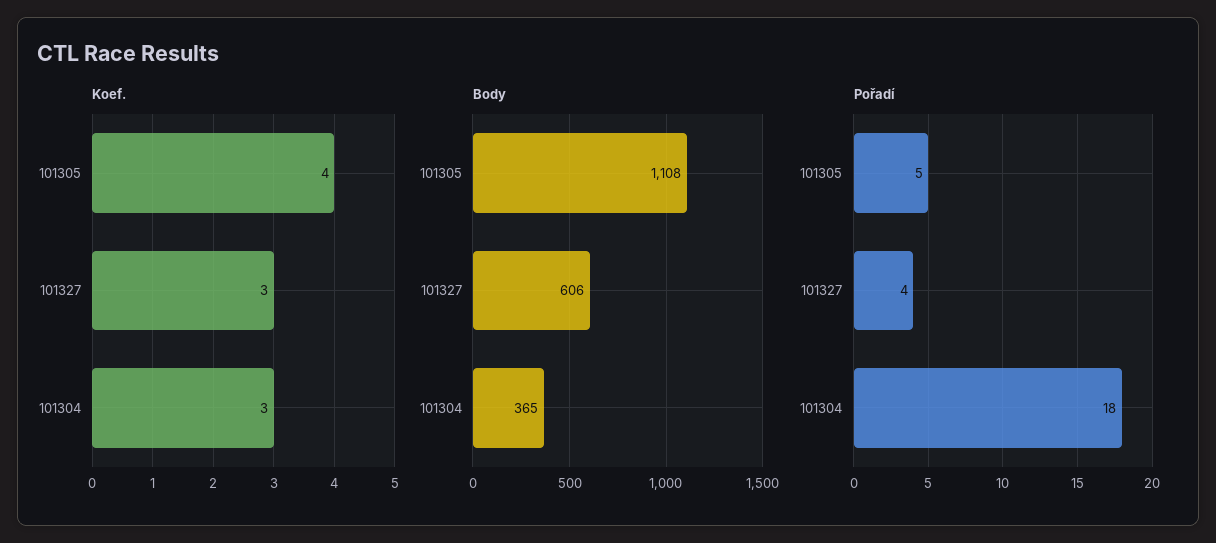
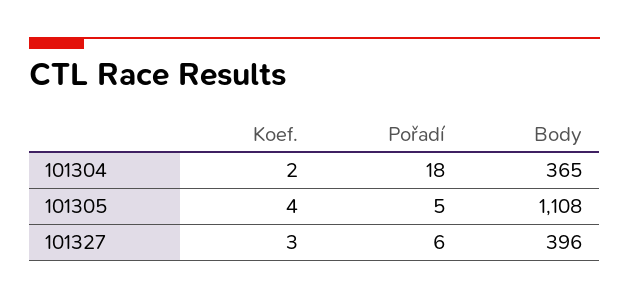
  {
    "Koef.": {
      "101305": 4,
      "101327": 3,
-     "101304": 3
+     "101304": 2
    },
    "Body": {
      "101305": 1108,
-     "101327": 606,
+     "101327": 396,
      "101304": 365
    },
    "Pořadí": {
      "101305": 5,
-     "101327": 4,
+     "101327": 6,
      "101304": 18
    }
  }

